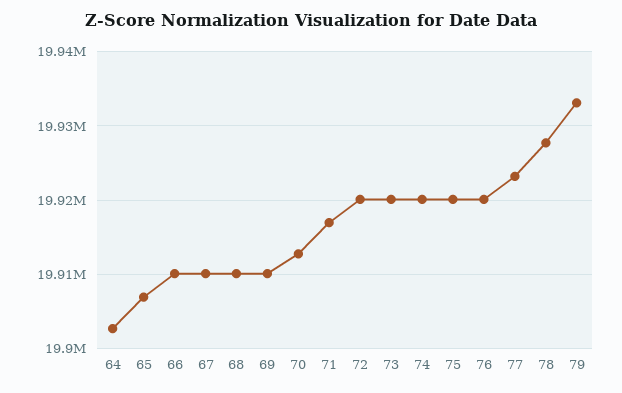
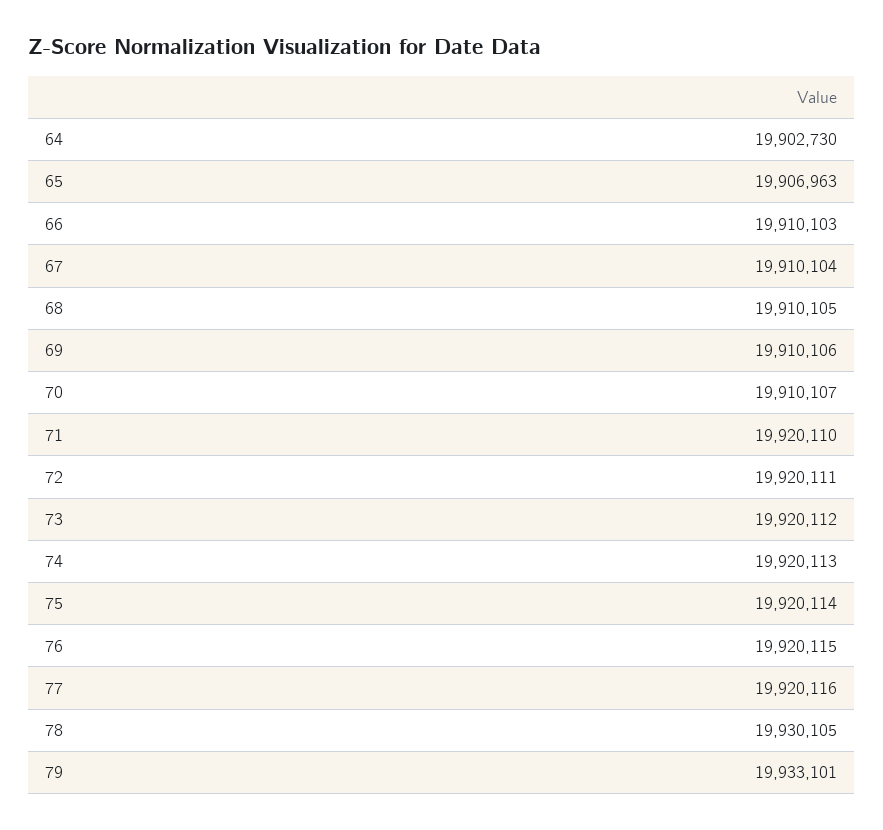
  {
    "64": 19902730,
    "65": 19906963,
    "66": 19910103,
    "67": 19910104,
    "68": 19910105,
    "69": 19910106,
-   "70": 19913000,
+   "70": 19910107,
-   "71": 19917000,
+   "71": 19920110,
    "72": 19920111,
    "73": 19920112,
    "74": 19920113,
    "75": 19920114,
    "76": 19920115,
-   "77": 19923000,
+   "77": 19920116,
-   "78": 19928000,
+   "78": 19930105,
    "79": 19933101
  }

